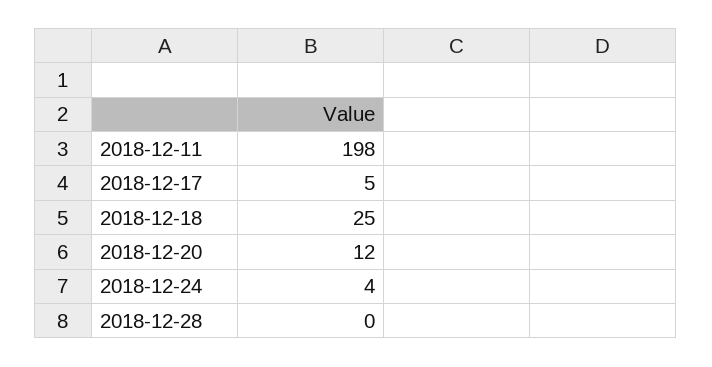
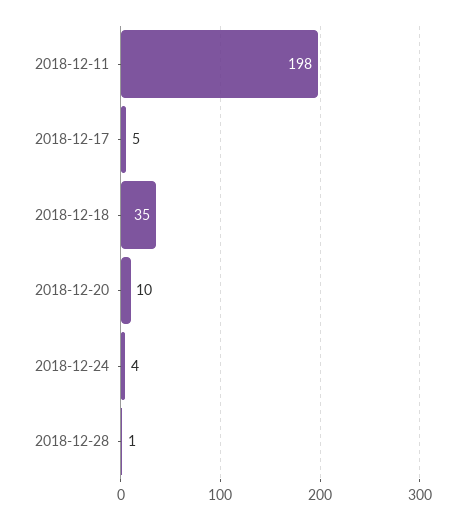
  {
    "2018-12-11": 198,
    "2018-12-17": 5,
-   "2018-12-18": 25,
+   "2018-12-18": 35,
-   "2018-12-20": 12,
+   "2018-12-20": 10,
    "2018-12-24": 4,
-   "2018-12-28": 0
+   "2018-12-28": 1
  }

